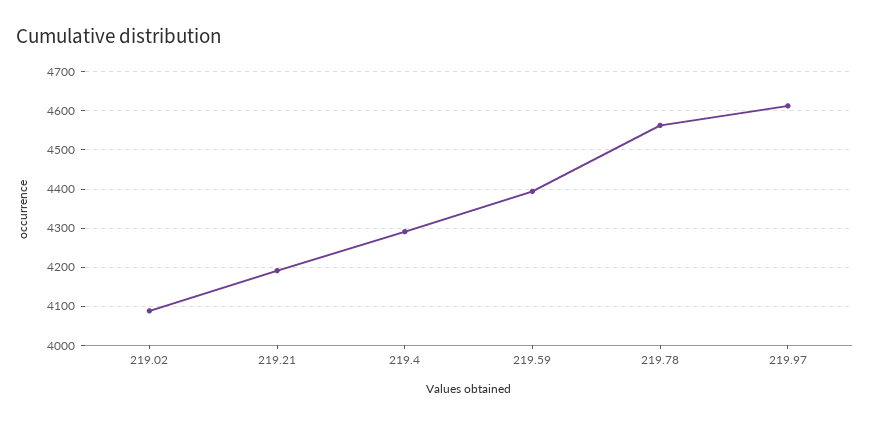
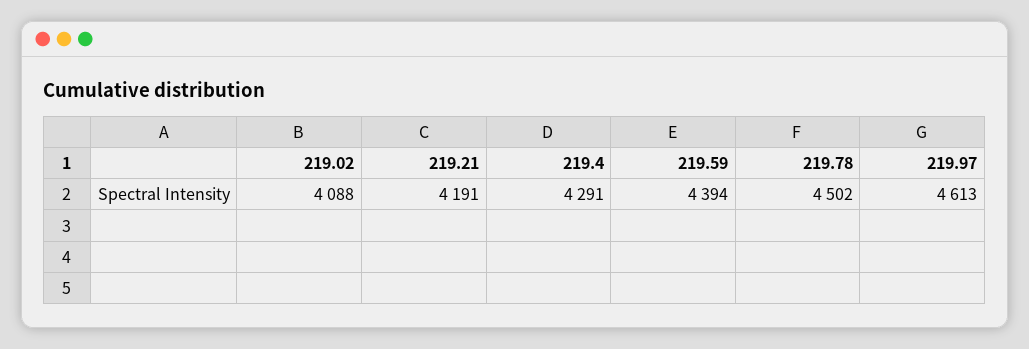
  {
    "219.02": 4088,
    "219.21": 4191,
    "219.4": 4291,
    "219.59": 4394,
-   "219.78": 4560,
+   "219.78": 4502,
    "219.97": 4613
  }

